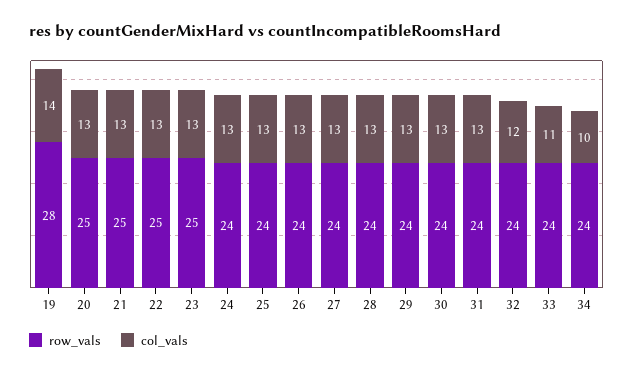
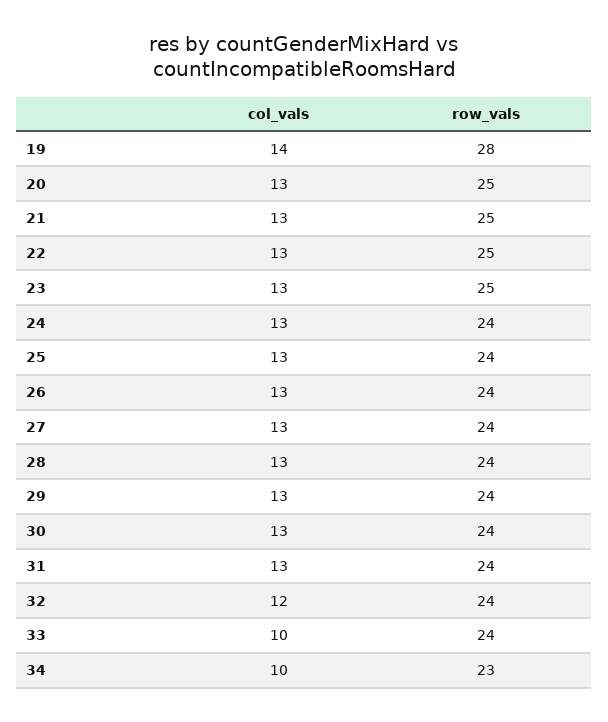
  {
    "row_vals": {
      "19": 28,
      "20": 25,
      "21": 25,
      "22": 25,
      "23": 25,
      "24": 24,
      "25": 24,
      "26": 24,
      "27": 24,
      "28": 24,
      "29": 24,
      "30": 24,
      "31": 24,
      "32": 24,
      "33": 24,
-     "34": 24
+     "34": 23
    },
    "col_vals": {
      "19": 14,
      "20": 13,
      "21": 13,
      "22": 13,
      "23": 13,
      "24": 13,
      "25": 13,
      "26": 13,
      "27": 13,
      "28": 13,
      "29": 13,
      "30": 13,
      "31": 13,
      "32": 12,
-     "33": 11,
+     "33": 10,
      "34": 10
    }
  }

